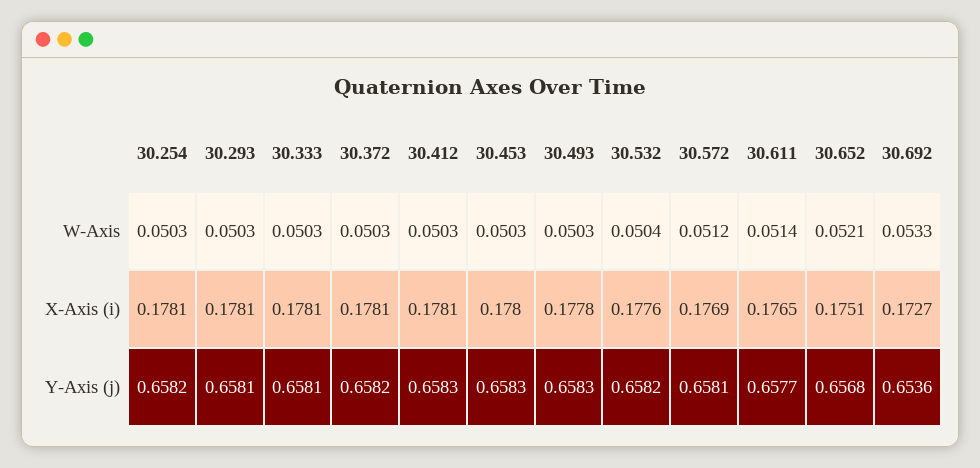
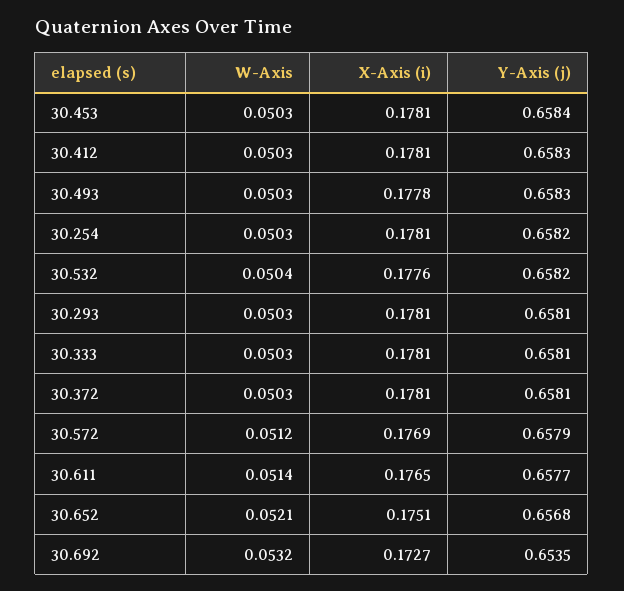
  {
    "30.254": {
      "W-Axis": 0.0503,
      "X-Axis (i)": 0.1781,
      "Y-Axis (j)": 0.6582
    },
    "30.293": {
      "W-Axis": 0.0503,
      "X-Axis (i)": 0.1781,
      "Y-Axis (j)": 0.6581
    },
    "30.333": {
      "W-Axis": 0.0503,
      "X-Axis (i)": 0.1781,
      "Y-Axis (j)": 0.6581
    },
    "30.372": {
      "W-Axis": 0.0503,
      "X-Axis (i)": 0.1781,
-     "Y-Axis (j)": 0.6582
+     "Y-Axis (j)": 0.6581
    },
    "30.412": {
      "W-Axis": 0.0503,
      "X-Axis (i)": 0.1781,
      "Y-Axis (j)": 0.6583
    },
    "30.453": {
      "W-Axis": 0.0503,
-     "X-Axis (i)": 0.178,
+     "X-Axis (i)": 0.1781,
-     "Y-Axis (j)": 0.6583
+     "Y-Axis (j)": 0.6584
    },
    "30.493": {
      "W-Axis": 0.0503,
      "X-Axis (i)": 0.1778,
      "Y-Axis (j)": 0.6583
    },
    "30.532": {
      "W-Axis": 0.0504,
      "X-Axis (i)": 0.1776,
      "Y-Axis (j)": 0.6582
    },
    "30.572": {
      "W-Axis": 0.0512,
      "X-Axis (i)": 0.1769,
-     "Y-Axis (j)": 0.6581
+     "Y-Axis (j)": 0.6579
    },
    "30.611": {
      "W-Axis": 0.0514,
      "X-Axis (i)": 0.1765,
      "Y-Axis (j)": 0.6577
    },
    "30.652": {
      "W-Axis": 0.0521,
      "X-Axis (i)": 0.1751,
      "Y-Axis (j)": 0.6568
    },
    "30.692": {
-     "W-Axis": 0.0533,
+     "W-Axis": 0.0532,
      "X-Axis (i)": 0.1727,
-     "Y-Axis (j)": 0.6536
+     "Y-Axis (j)": 0.6535
    }
  }

